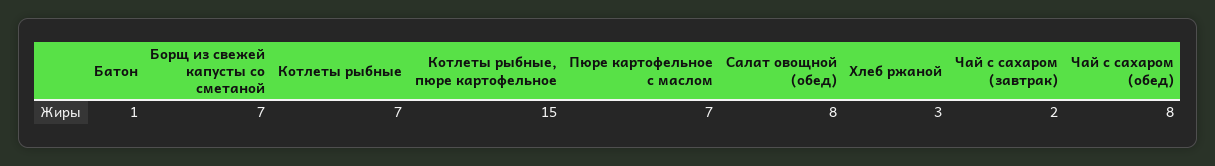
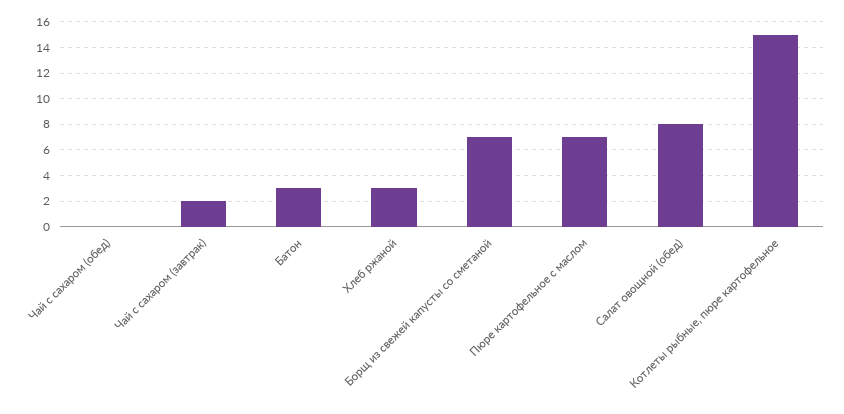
  {
-   "Батон": 1,
+   "Батон": 3,
    "Борщ из свежей капусты со сметаной": 7,
-   "Котлеты рыбные": 7,
    "Котлеты рыбные, пюре картофельное": 15,
    "Пюре картофельное с маслом": 7,
    "Салат овощной (обед)": 8,
    "Хлеб ржаной": 3,
    "Чай с сахаром (завтрак)": 2,
-   "Чай с сахаром (обед)": 8
+   "Чай с сахаром (обед)": 0
  }

